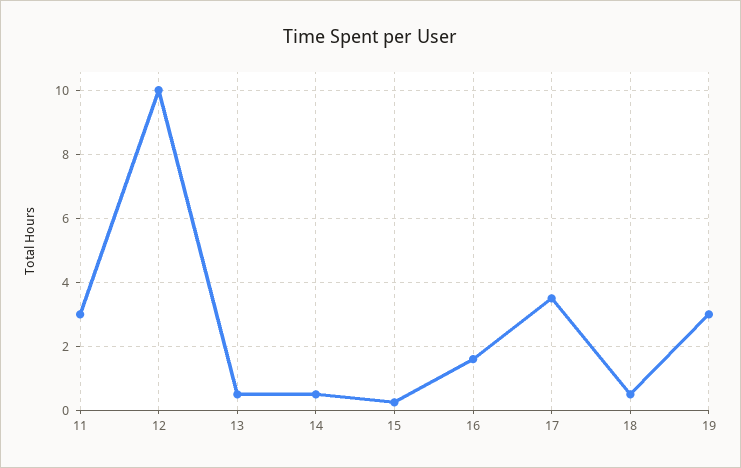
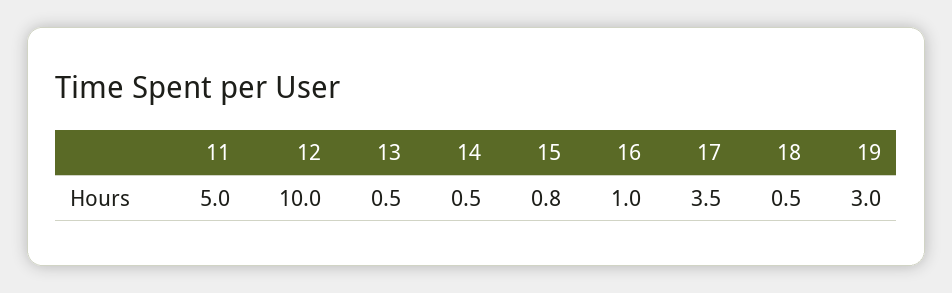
  {
-   "11": 3,
+   "11": 5,
    "12": 10,
    "13": 0.5,
    "14": 0.5,
-   "15": 0.2,
+   "15": 0.8,
-   "16": 1.6,
+   "16": 1,
    "17": 3.5,
    "18": 0.5,
    "19": 3
  }

